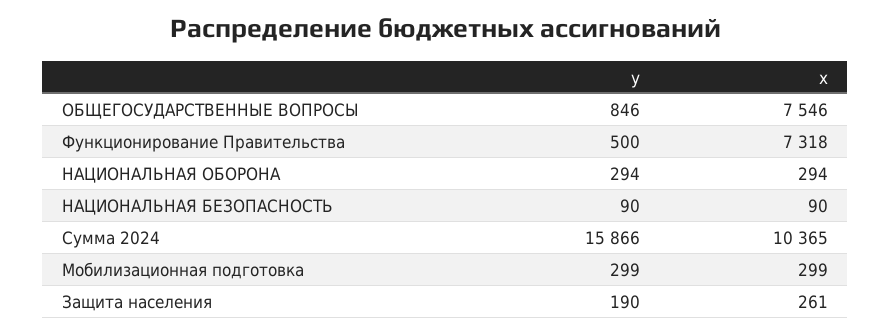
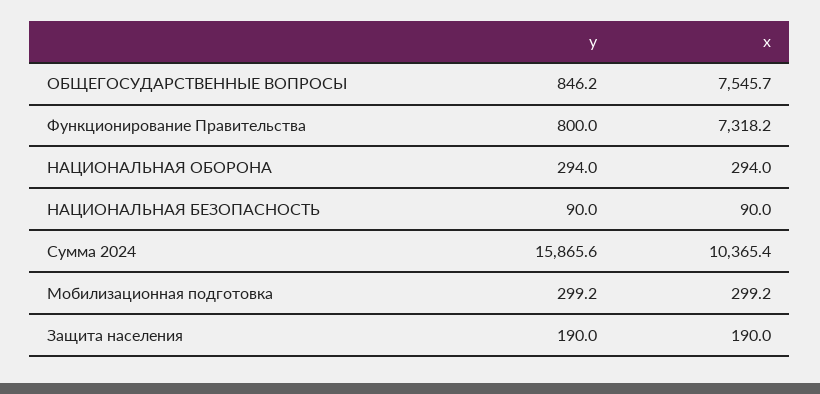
  {
    "y": {
      "ОБЩЕГОСУДАРСТВЕННЫЕ ВОПРОСЫ": 846.2,
-     "Функционирование Правительства": 500,
+     "Функционирование Правительства": 800,
      "НАЦИОНАЛЬНАЯ ОБОРОНА": 294,
      "НАЦИОНАЛЬНАЯ БЕЗОПАСНОСТЬ": 90,
      "Сумма 2024": 15865.6,
      "Мобилизационная подготовка": 299.2,
      "Защита населения": 190
    },
    "x": {
      "ОБЩЕГОСУДАРСТВЕННЫЕ ВОПРОСЫ": 7545.7,
      "Функционирование Правительства": 7318.2,
      "НАЦИОНАЛЬНАЯ ОБОРОНА": 294,
      "НАЦИОНАЛЬНАЯ БЕЗОПАСНОСТЬ": 90,
      "Сумма 2024": 10365.4,
      "Мобилизационная подготовка": 299.2,
-     "Защита населения": 261
+     "Защита населения": 190
    }
  }

